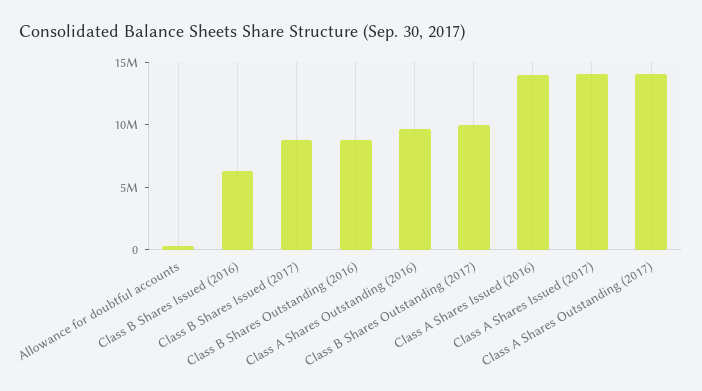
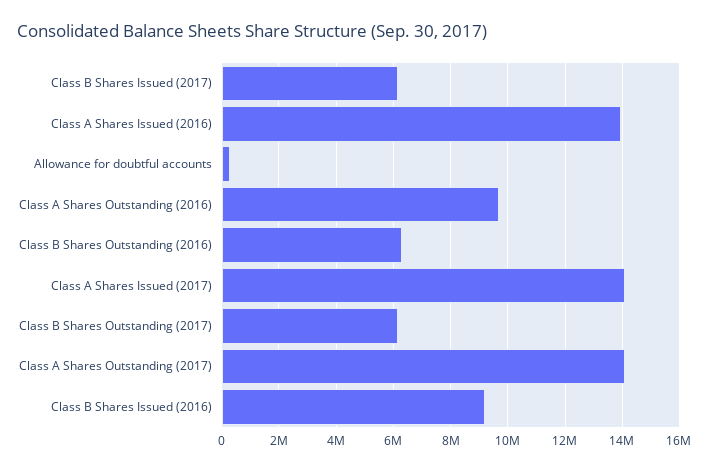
  {
    "Allowance for doubtful accounts": 250000,
-   "Class B Shares Issued (2016)": 6000000,
+   "Class B Shares Issued (2016)": 9250000,
-   "Class B Shares Issued (2017)": 9000000,
+   "Class B Shares Issued (2017)": 6250000,
-   "Class B Shares Outstanding (2016)": 9000000,
+   "Class B Shares Outstanding (2016)": 6250000,
    "Class A Shares Outstanding (2016)": 9750000,
-   "Class B Shares Outstanding (2017)": 10000000,
+   "Class B Shares Outstanding (2017)": 6250000,
    "Class A Shares Issued (2016)": 14000000,
    "Class A Shares Issued (2017)": 14000000,
    "Class A Shares Outstanding (2017)": 14000000
  }

